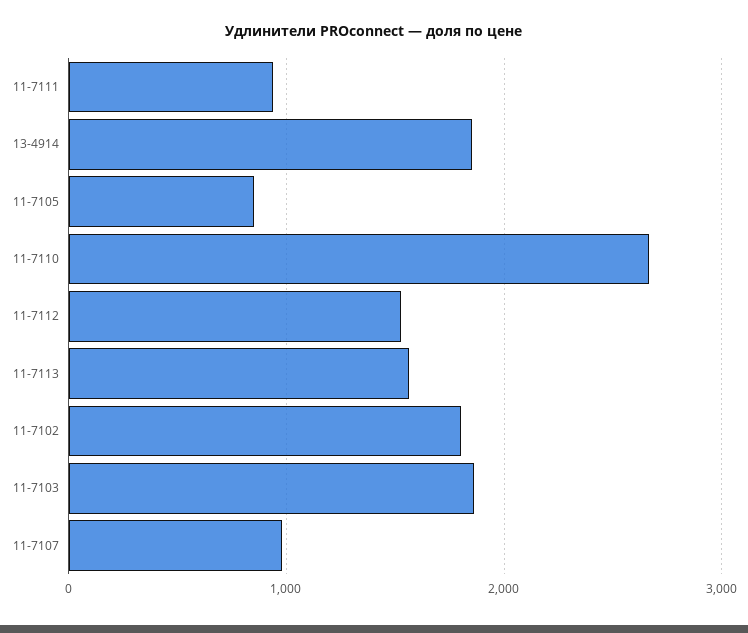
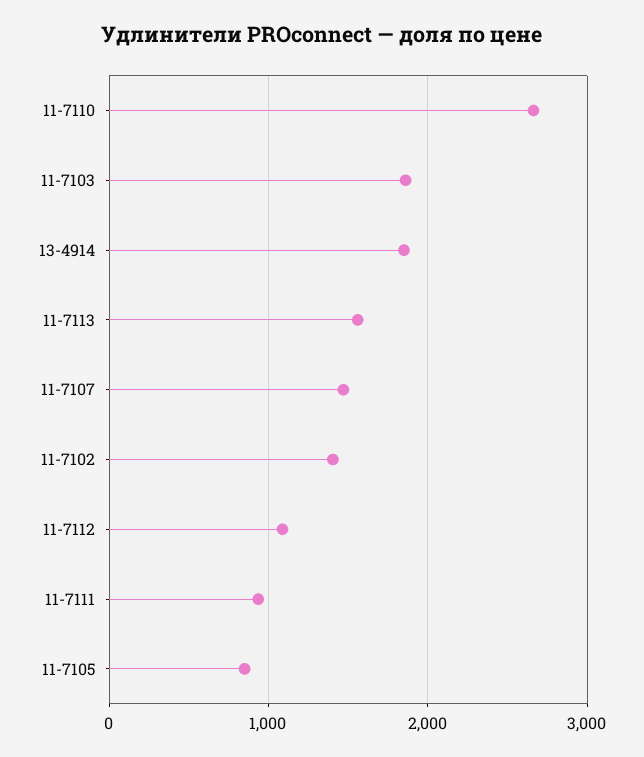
  {
    "11-7111": 900,
    "13-4914": 1900,
    "11-7105": 900,
    "11-7110": 2700,
-   "11-7112": 1500,
+   "11-7112": 1100,
    "11-7113": 1600,
-   "11-7102": 1800,
+   "11-7102": 1400,
    "11-7103": 1900,
-   "11-7107": 1000
+   "11-7107": 1500
  }

